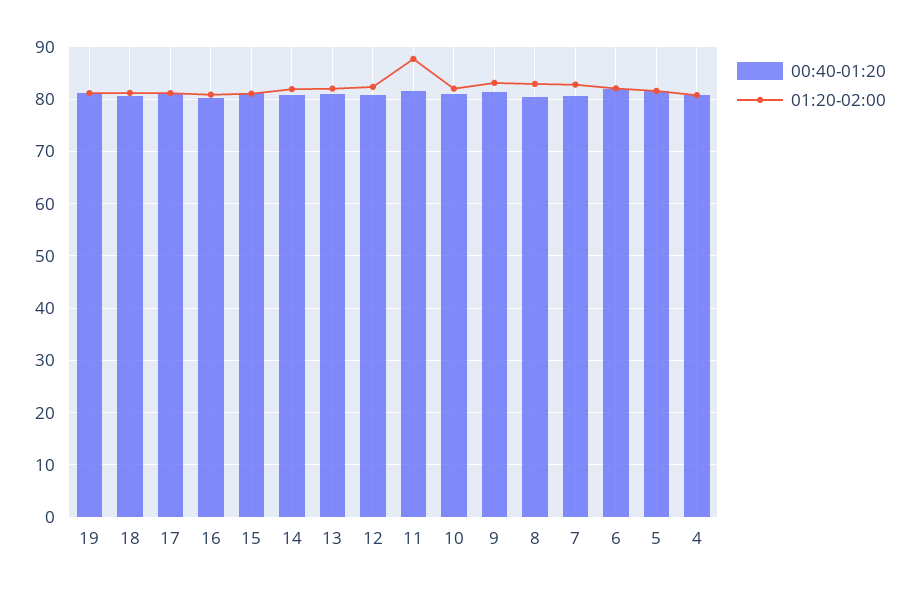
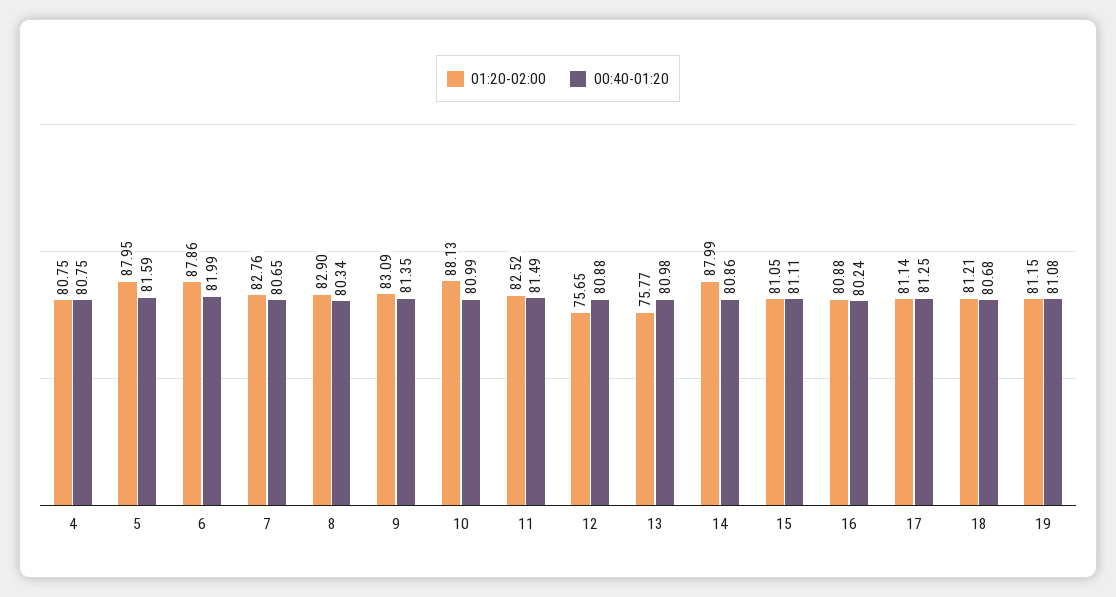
  {
    "00:40-01:20": {
      "19": 81.08,
      "18": 80.68,
      "17": 81.25,
      "16": 80.24,
      "15": 81.11,
      "14": 80.86,
      "13": 80.98,
      "12": 80.88,
      "11": 81.49,
      "10": 80.99,
      "9": 81.35,
      "8": 80.34,
      "7": 80.65,
      "6": 81.99,
      "5": 81.59,
      "4": 80.75
    },
    "01:20-02:00": {
      "19": 81.15,
      "18": 81.21,
      "17": 81.14,
      "16": 80.88,
      "15": 81.05,
-     "14": 82,
+     "14": 87.99,
-     "13": 82,
+     "13": 75.77,
-     "12": 82,
+     "12": 75.65,
-     "11": 88,
+     "11": 82.52,
-     "10": 82,
+     "10": 88.13,
      "9": 83.09,
      "8": 82.9,
      "7": 82.76,
-     "6": 82,
+     "6": 87.86,
-     "5": 82,
+     "5": 87.95,
      "4": 80.75
    }
  }

